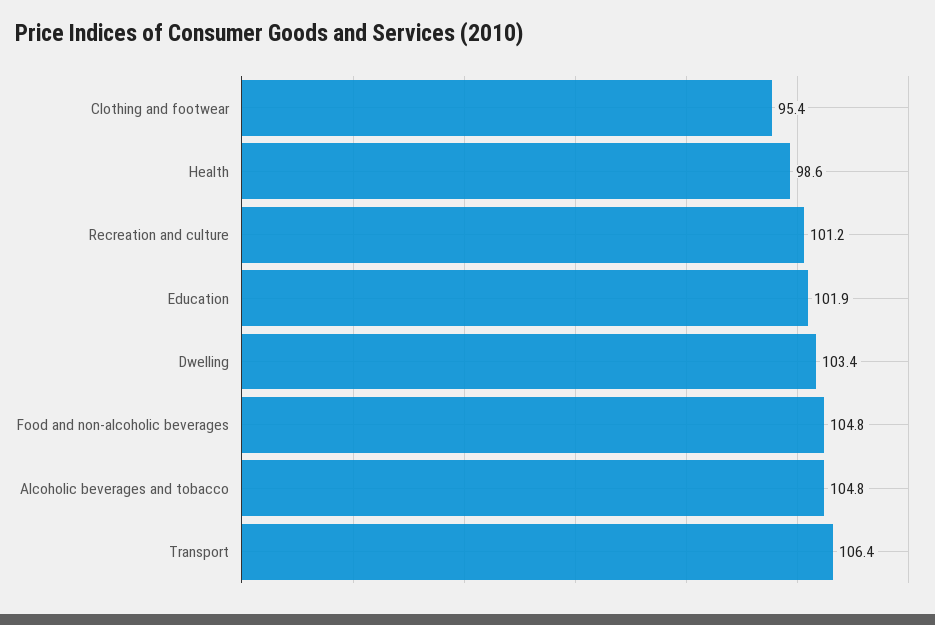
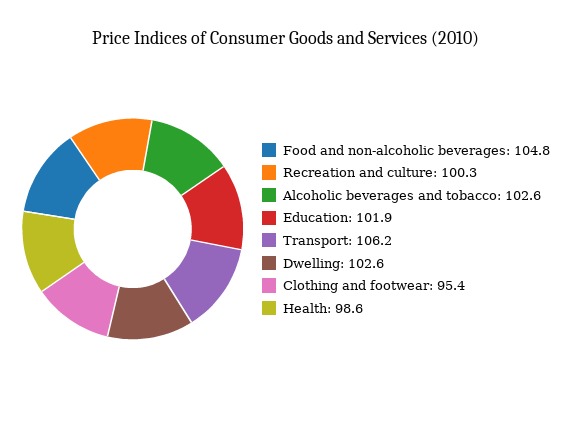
  {
    "Clothing and footwear": 95.4,
    "Health": 98.6,
-   "Recreation and culture": 101.2,
+   "Recreation and culture": 100.3,
    "Education": 101.9,
-   "Dwelling": 103.4,
+   "Dwelling": 102.6,
    "Food and non-alcoholic beverages": 104.8,
-   "Alcoholic beverages and tobacco": 104.8,
+   "Alcoholic beverages and tobacco": 102.6,
-   "Transport": 106.4
+   "Transport": 106.2
  }

